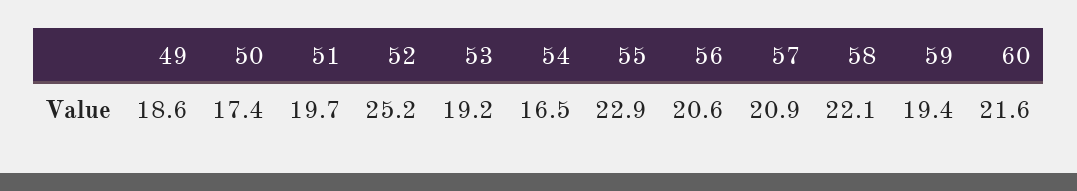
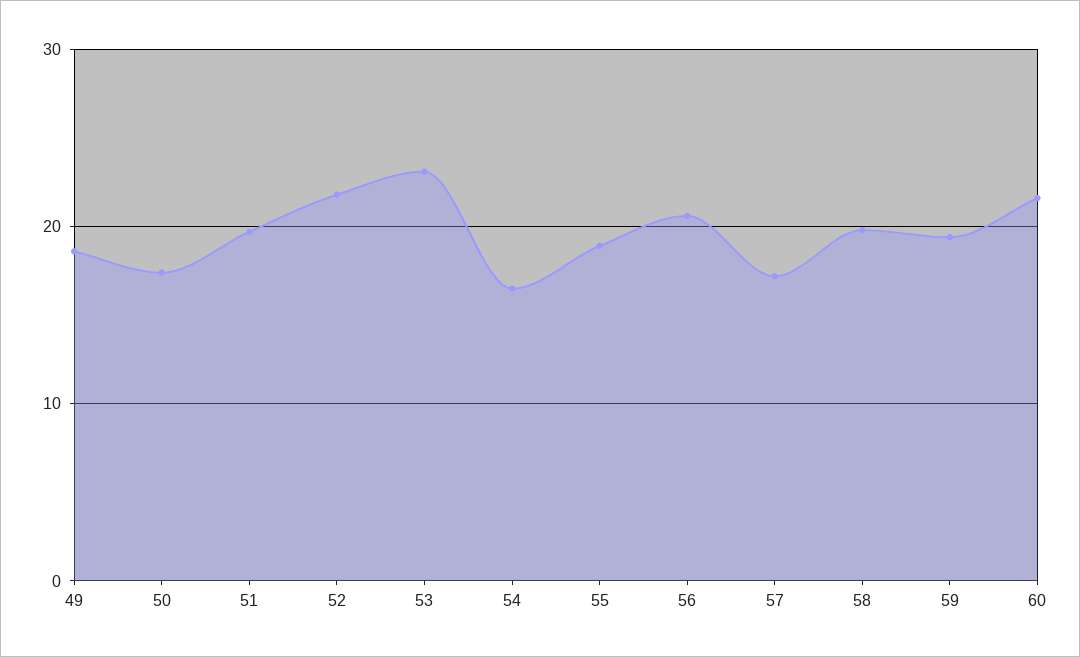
  {
    "49": 18.6,
    "50": 17.4,
    "51": 19.7,
-   "52": 25.2,
+   "52": 22,
-   "53": 19.2,
+   "53": 23,
    "54": 16.5,
-   "55": 22.9,
+   "55": 19,
    "56": 20.6,
-   "57": 20.9,
+   "57": 17,
-   "58": 22.1,
+   "58": 20,
    "59": 19.4,
    "60": 21.6
  }

